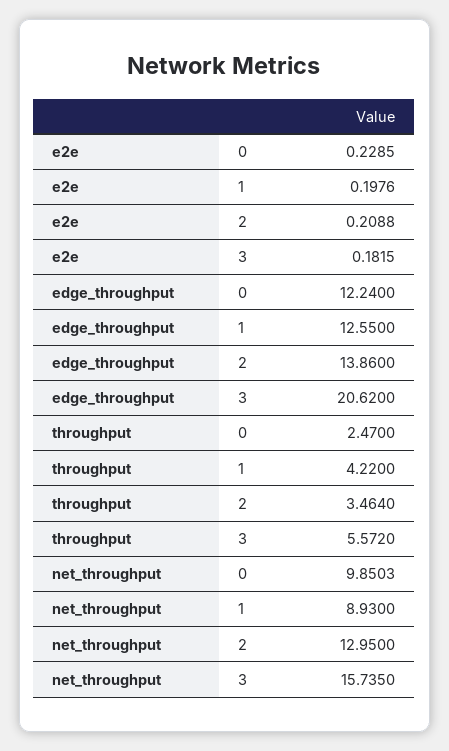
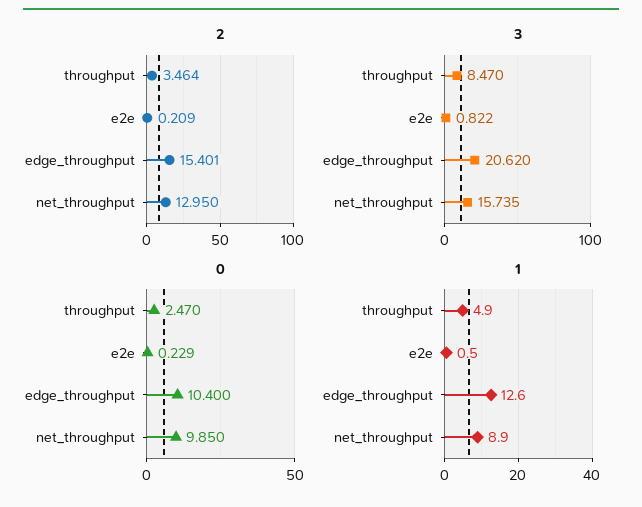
  {
    "0": {
      "e2e": 0.2285,
-     "edge_throughput": 12.24,
+     "edge_throughput": 10.4,
      "throughput": 2.47,
      "net_throughput": 9.8503
    },
    "1": {
-     "e2e": 0.1976,
+     "e2e": 0.5,
      "edge_throughput": 12.55,
-     "throughput": 4.22,
+     "throughput": 4.9,
      "net_throughput": 8.93
    },
    "2": {
      "e2e": 0.2088,
-     "edge_throughput": 13.86,
+     "edge_throughput": 15.401,
      "throughput": 3.464,
      "net_throughput": 12.95
    },
    "3": {
-     "e2e": 0.1815,
+     "e2e": 0.822,
      "edge_throughput": 20.62,
-     "throughput": 5.572,
+     "throughput": 8.47,
      "net_throughput": 15.735
    }
  }

